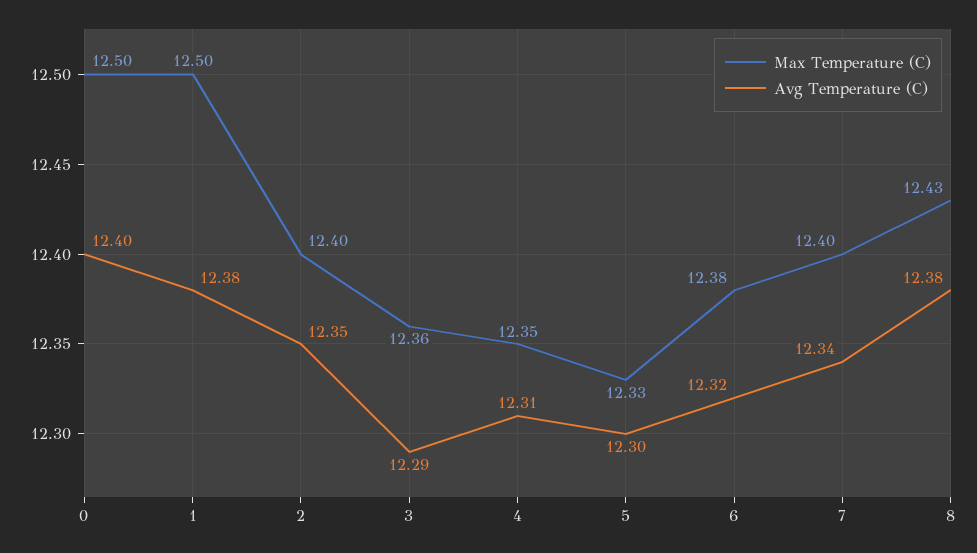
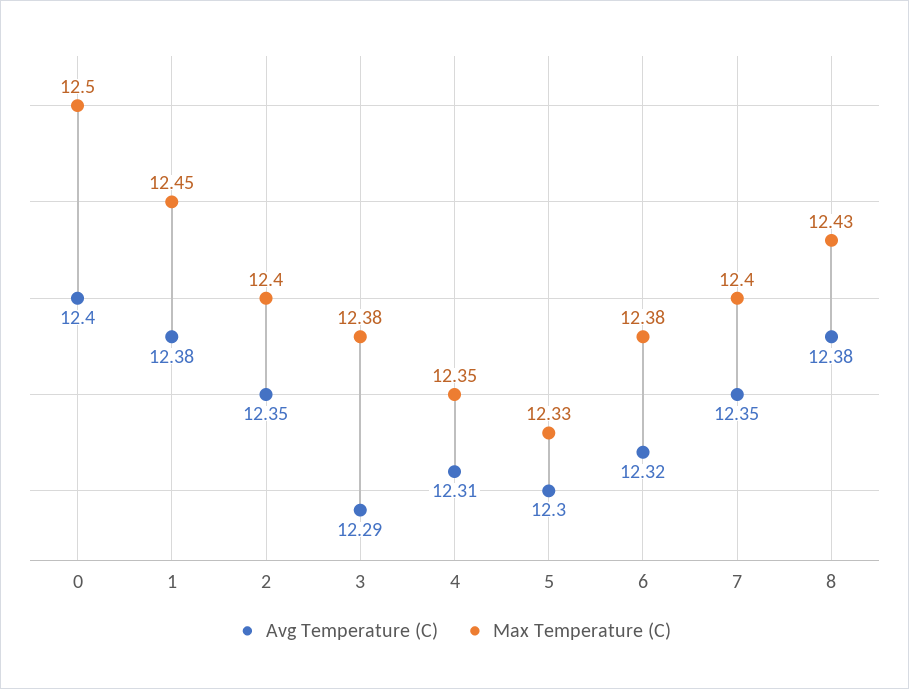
  {
    "Max Temperature (C)": {
      "0": 12.5,
-     "1": 12.5,
+     "1": 12.45,
      "2": 12.4,
-     "3": 12.36,
+     "3": 12.38,
      "4": 12.35,
      "5": 12.33,
      "6": 12.38,
      "7": 12.4,
      "8": 12.43
    },
    "Avg Temperature (C)": {
      "0": 12.4,
      "1": 12.38,
      "2": 12.35,
      "3": 12.29,
      "4": 12.31,
      "5": 12.3,
      "6": 12.32,
-     "7": 12.34,
+     "7": 12.35,
      "8": 12.38
    }
  }

